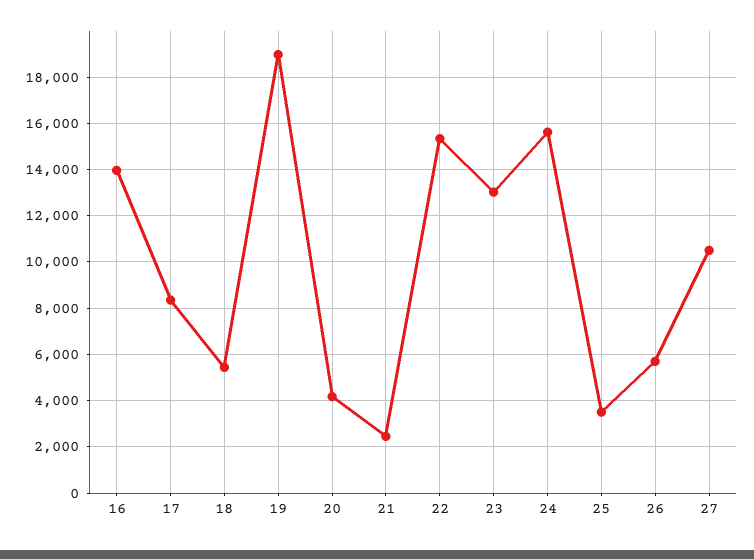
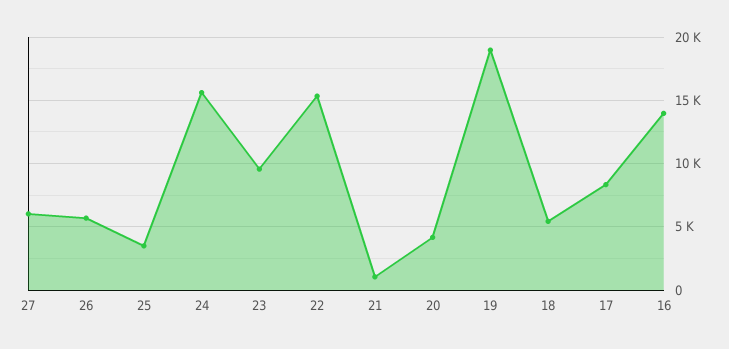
  {
    "16": 14000,
    "17": 8500,
    "18": 5500,
    "19": 19000,
    "20": 4000,
-   "21": 2500,
+   "21": 1000,
    "22": 15500,
-   "23": 13000,
+   "23": 9500,
    "24": 15500,
    "25": 3500,
    "26": 5500,
-   "27": 10500
+   "27": 6000
  }

